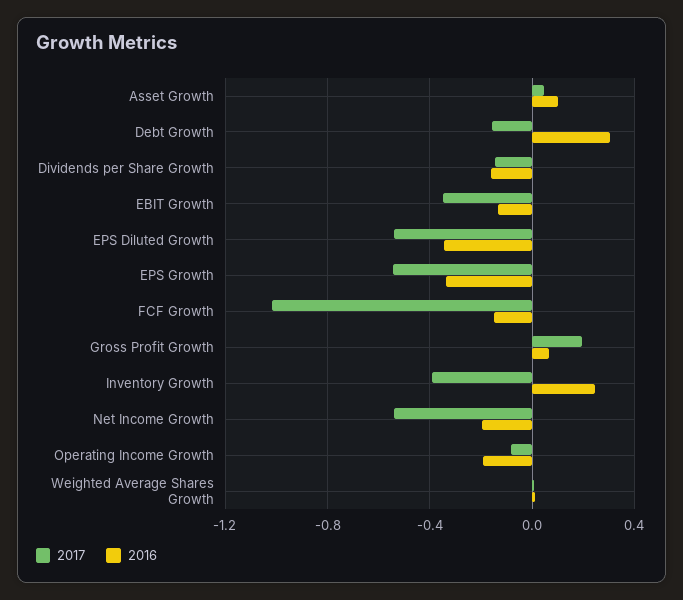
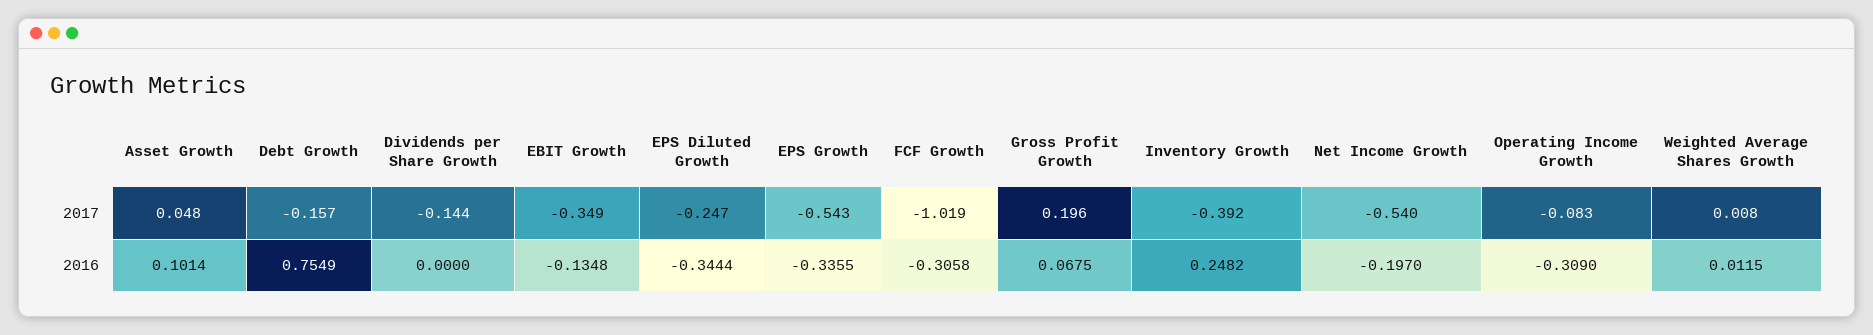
  {
    "2017": {
      "Asset Growth": 0.048,
      "Debt Growth": -0.157,
      "Dividends per Share Growth": -0.144,
      "EBIT Growth": -0.349,
-     "EPS Diluted Growth": -0.55,
+     "EPS Diluted Growth": -0.247,
      "EPS Growth": -0.543,
      "FCF Growth": -1.019,
      "Gross Profit Growth": 0.196,
      "Inventory Growth": -0.392,
      "Net Income Growth": -0.54,
      "Operating Income Growth": -0.083,
      "Weighted Average Shares Growth": 0.008
    },
    "2016": {
      "Asset Growth": 0.1014,
-     "Debt Growth": 0.3,
+     "Debt Growth": 0.7549,
-     "Dividends per Share Growth": -0.15,
+     "Dividends per Share Growth": 0,
      "EBIT Growth": -0.1348,
      "EPS Diluted Growth": -0.3444,
      "EPS Growth": -0.3355,
-     "FCF Growth": -0.15,
+     "FCF Growth": -0.3058,
      "Gross Profit Growth": 0.0675,
      "Inventory Growth": 0.2482,
      "Net Income Growth": -0.197,
-     "Operating Income Growth": -0.2,
+     "Operating Income Growth": -0.309,
      "Weighted Average Shares Growth": 0.0115
    }
  }

